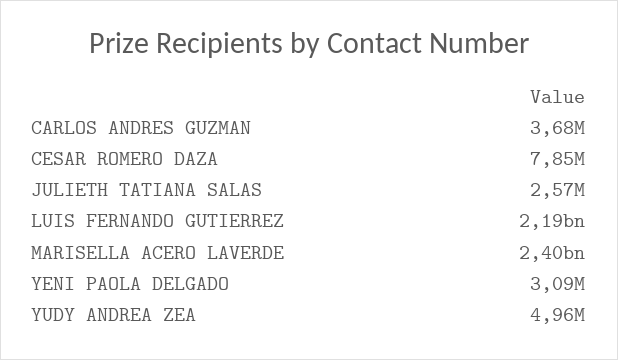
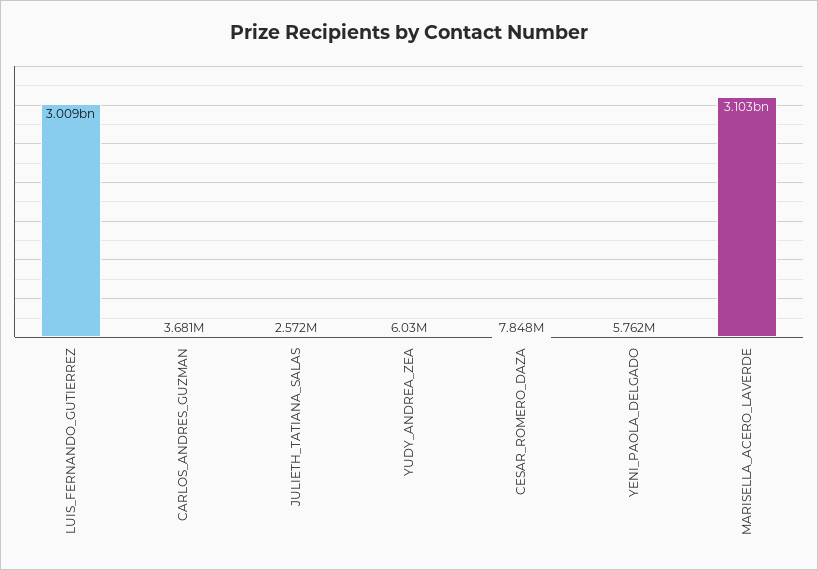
  {
    "CARLOS ANDRES GUZMAN": 3681000,
    "CESAR ROMERO DAZA": 7848000,
    "JULIETH TATIANA SALAS": 2572000,
-   "LUIS FERNANDO GUTIERREZ": 2190000000,
+   "LUIS FERNANDO GUTIERREZ": 3009000000,
-   "MARISELLA ACERO LAVERDE": 2400000000,
+   "MARISELLA ACERO LAVERDE": 3103000000,
-   "YENI PAOLA DELGADO": 3090000,
+   "YENI PAOLA DELGADO": 5762000,
-   "YUDY ANDREA ZEA": 4960000
+   "YUDY ANDREA ZEA": 6030000
  }

